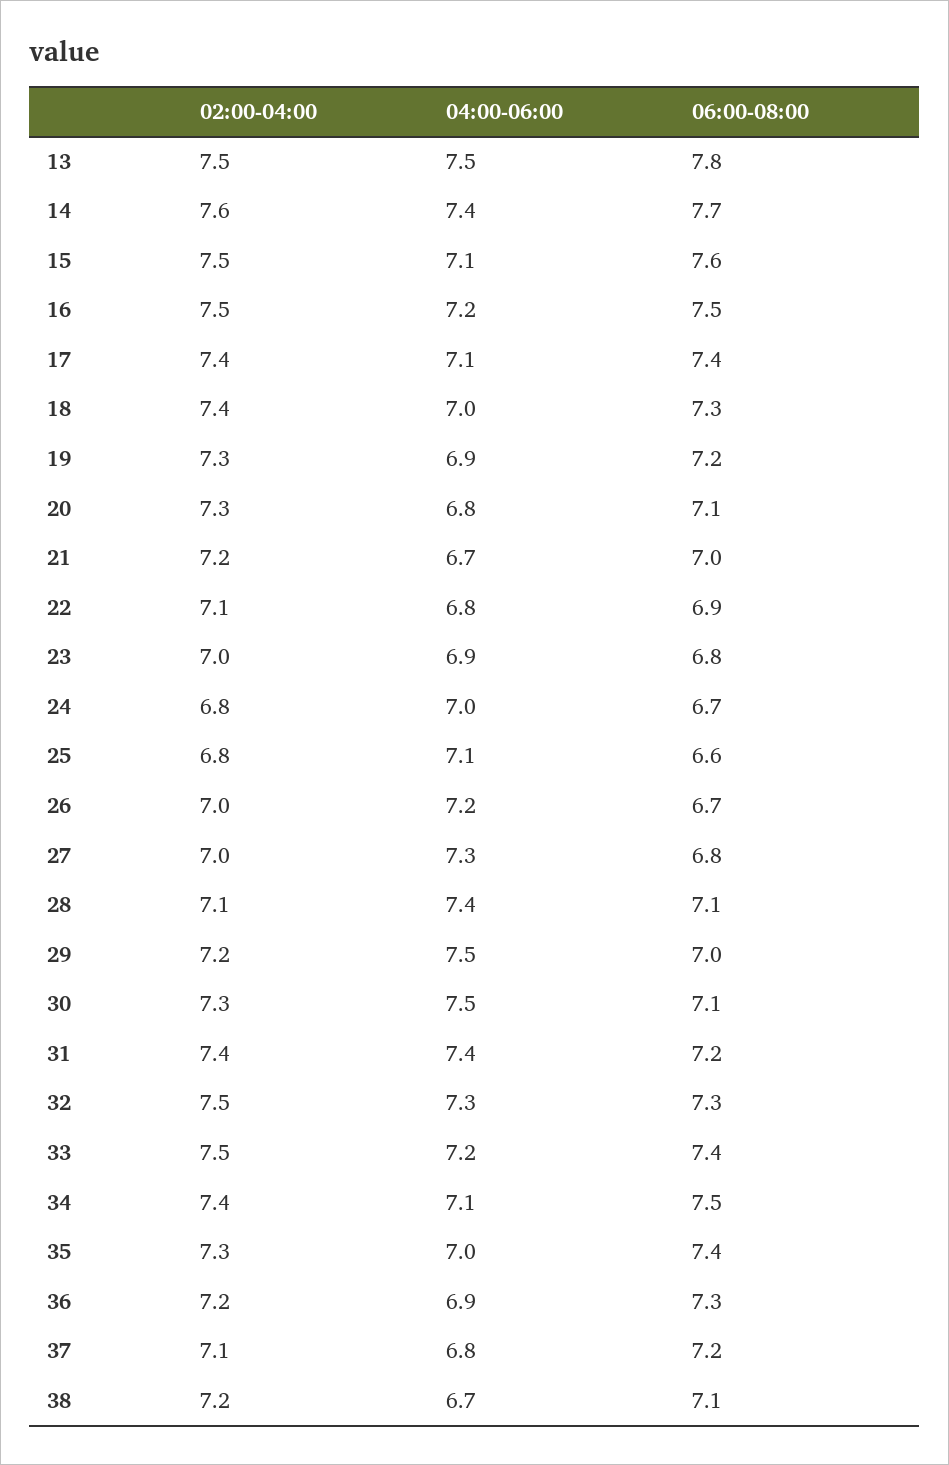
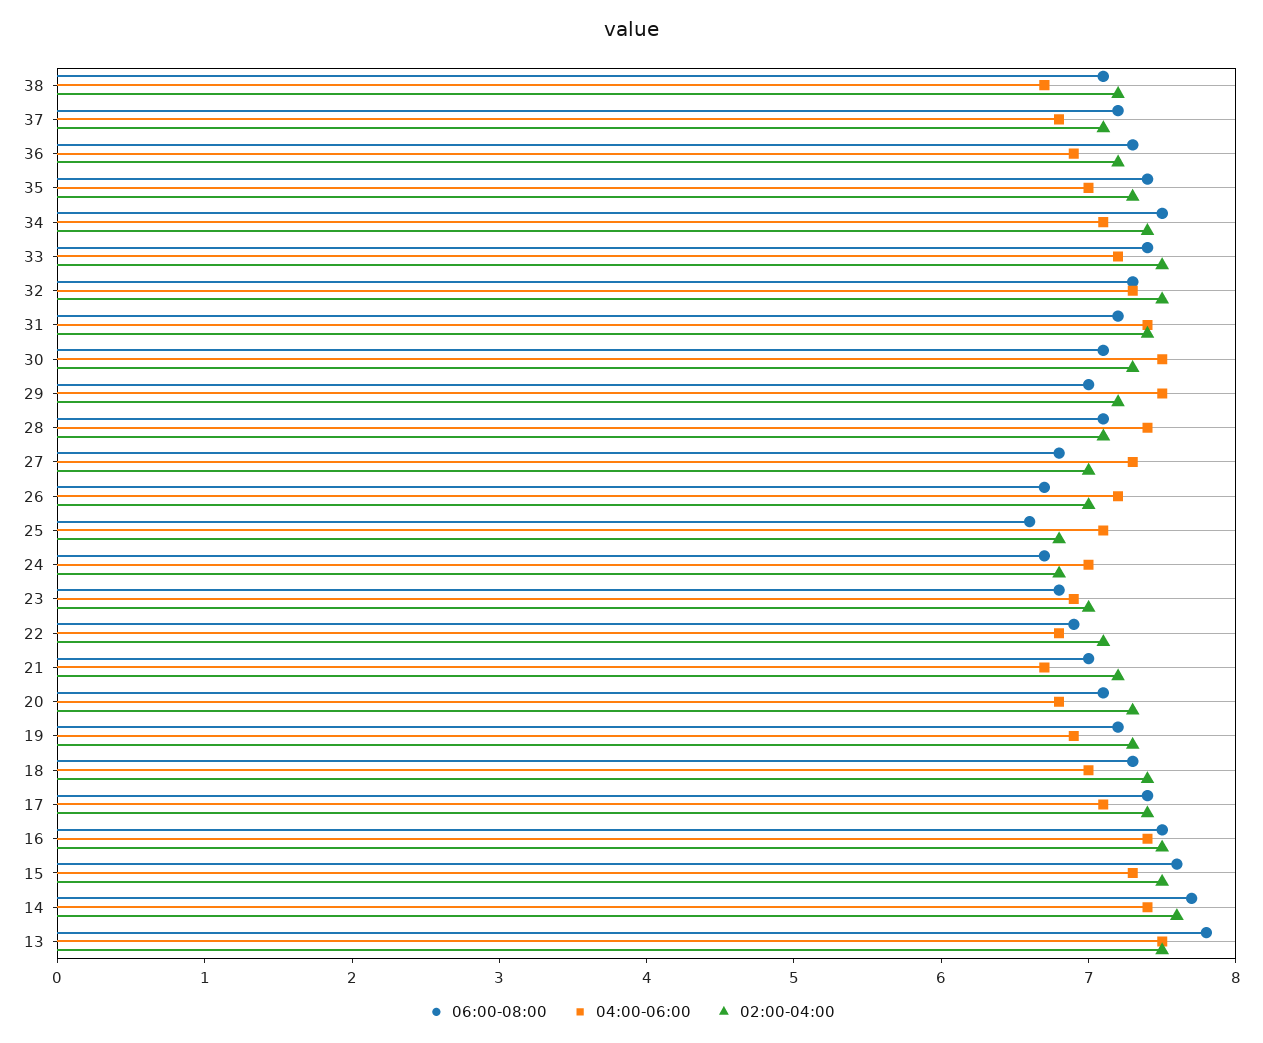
  {
    "02:00-04:00": {
      "13": 7.5,
      "14": 7.6,
      "15": 7.5,
      "16": 7.5,
      "17": 7.4,
      "18": 7.4,
      "19": 7.3,
      "20": 7.3,
      "21": 7.2,
      "22": 7.1,
      "23": 7,
      "24": 6.8,
      "25": 6.8,
      "26": 7,
      "27": 7,
      "28": 7.1,
      "29": 7.2,
      "30": 7.3,
      "31": 7.4,
      "32": 7.5,
      "33": 7.5,
      "34": 7.4,
      "35": 7.3,
      "36": 7.2,
      "37": 7.1,
      "38": 7.2
    },
    "04:00-06:00": {
      "13": 7.5,
      "14": 7.4,
-     "15": 7.1,
+     "15": 7.3,
-     "16": 7.2,
+     "16": 7.4,
      "17": 7.1,
      "18": 7,
      "19": 6.9,
      "20": 6.8,
      "21": 6.7,
      "22": 6.8,
      "23": 6.9,
      "24": 7,
      "25": 7.1,
      "26": 7.2,
      "27": 7.3,
      "28": 7.4,
      "29": 7.5,
      "30": 7.5,
      "31": 7.4,
      "32": 7.3,
      "33": 7.2,
      "34": 7.1,
      "35": 7,
      "36": 6.9,
      "37": 6.8,
      "38": 6.7
    },
    "06:00-08:00": {
      "13": 7.8,
      "14": 7.7,
      "15": 7.6,
      "16": 7.5,
      "17": 7.4,
      "18": 7.3,
      "19": 7.2,
      "20": 7.1,
      "21": 7,
      "22": 6.9,
      "23": 6.8,
      "24": 6.7,
      "25": 6.6,
      "26": 6.7,
      "27": 6.8,
      "28": 7.1,
      "29": 7,
      "30": 7.1,
      "31": 7.2,
      "32": 7.3,
      "33": 7.4,
      "34": 7.5,
      "35": 7.4,
      "36": 7.3,
      "37": 7.2,
      "38": 7.1
    }
  }

